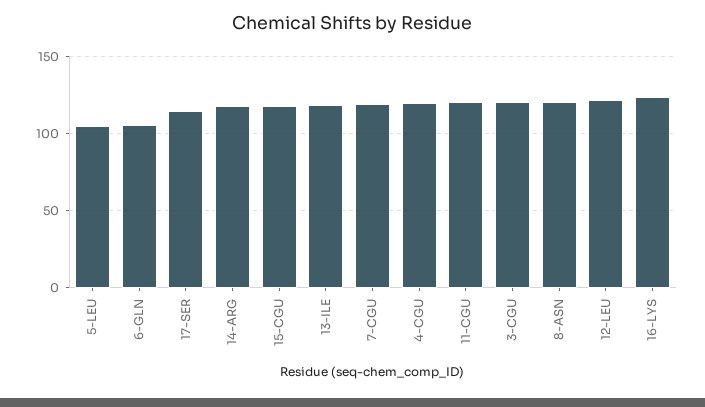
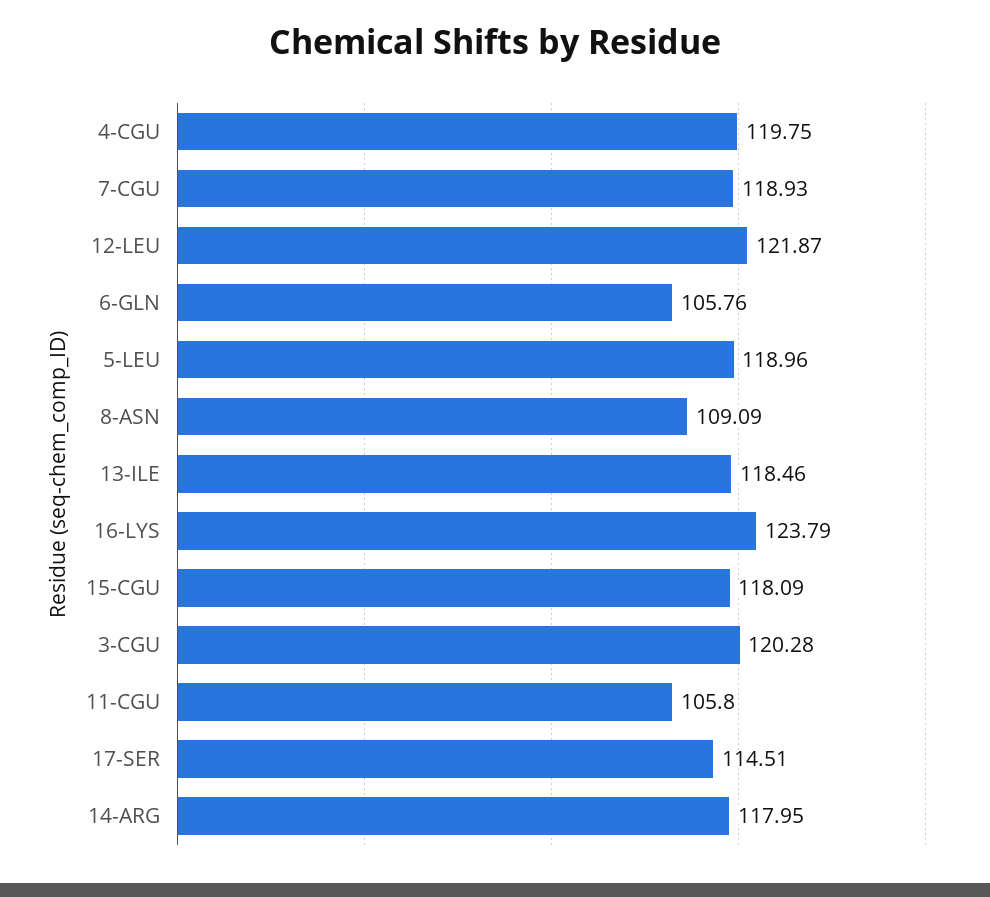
  {
-   "5-LEU": 105,
+   "5-LEU": 118.96,
    "6-GLN": 105.76,
    "17-SER": 114.51,
    "14-ARG": 117.95,
    "15-CGU": 118.09,
    "13-ILE": 118.46,
    "7-CGU": 118.93,
    "4-CGU": 119.75,
-   "11-CGU": 120,
+   "11-CGU": 105.8,
    "3-CGU": 120.28,
-   "8-ASN": 120,
+   "8-ASN": 109.09,
    "12-LEU": 121.87,
    "16-LYS": 123.79
  }

